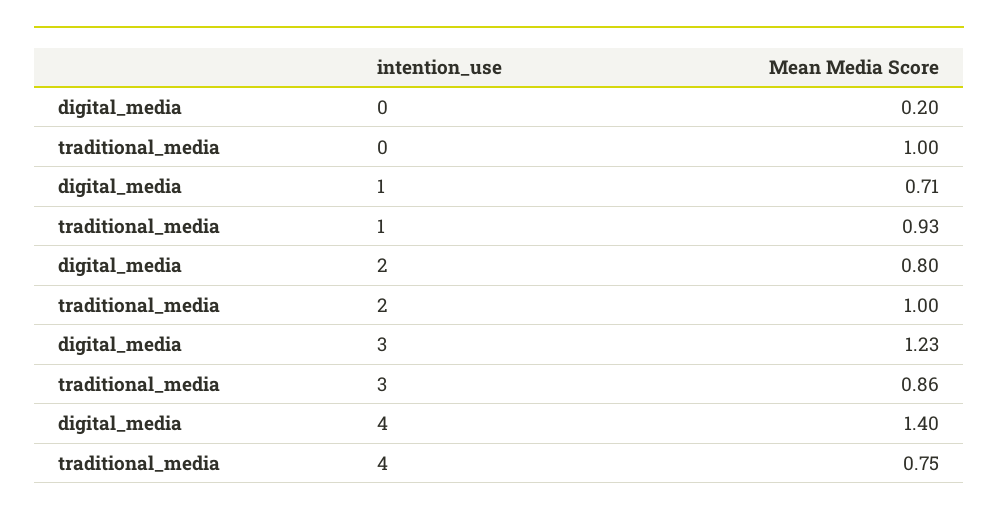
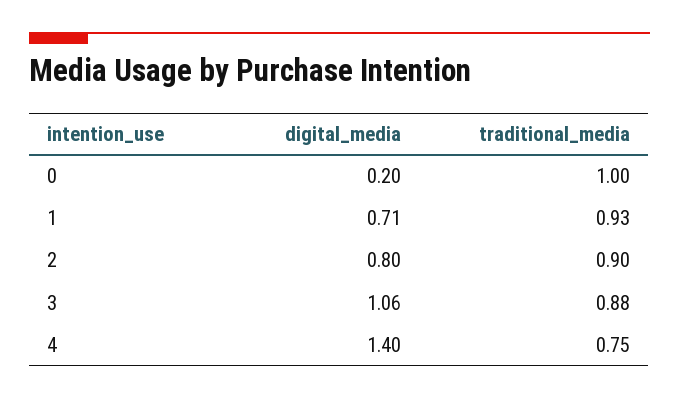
  {
    "digital_media": {
      "0": 0.2,
      "1": 0.71,
      "2": 0.8,
-     "3": 1.23,
+     "3": 1.06,
      "4": 1.4
    },
    "traditional_media": {
      "0": 1,
      "1": 0.93,
-     "2": 1,
+     "2": 0.9,
-     "3": 0.86,
+     "3": 0.88,
      "4": 0.75
    }
  }

